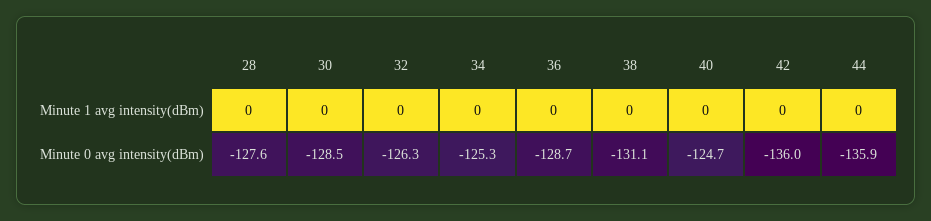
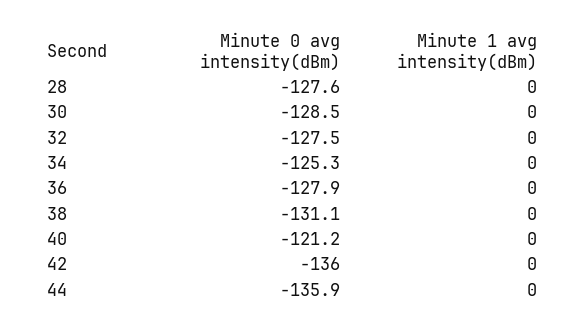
  {
    "28": {
      "Minute 1 avg intensity(dBm)": 0,
      "Minute 0 avg intensity(dBm)": -127.6
    },
    "30": {
      "Minute 1 avg intensity(dBm)": 0,
      "Minute 0 avg intensity(dBm)": -128.5
    },
    "32": {
      "Minute 1 avg intensity(dBm)": 0,
-     "Minute 0 avg intensity(dBm)": -126.3
+     "Minute 0 avg intensity(dBm)": -127.5
    },
    "34": {
      "Minute 1 avg intensity(dBm)": 0,
      "Minute 0 avg intensity(dBm)": -125.3
    },
    "36": {
      "Minute 1 avg intensity(dBm)": 0,
-     "Minute 0 avg intensity(dBm)": -128.7
+     "Minute 0 avg intensity(dBm)": -127.9
    },
    "38": {
      "Minute 1 avg intensity(dBm)": 0,
      "Minute 0 avg intensity(dBm)": -131.1
    },
    "40": {
      "Minute 1 avg intensity(dBm)": 0,
-     "Minute 0 avg intensity(dBm)": -124.7
+     "Minute 0 avg intensity(dBm)": -121.2
    },
    "42": {
      "Minute 1 avg intensity(dBm)": 0,
      "Minute 0 avg intensity(dBm)": -136
    },
    "44": {
      "Minute 1 avg intensity(dBm)": 0,
      "Minute 0 avg intensity(dBm)": -135.9
    }
  }

